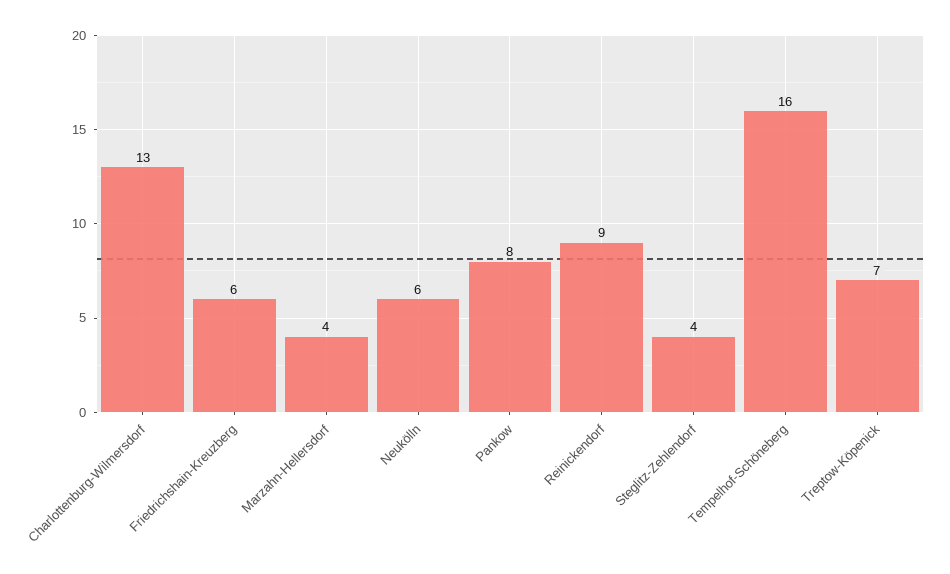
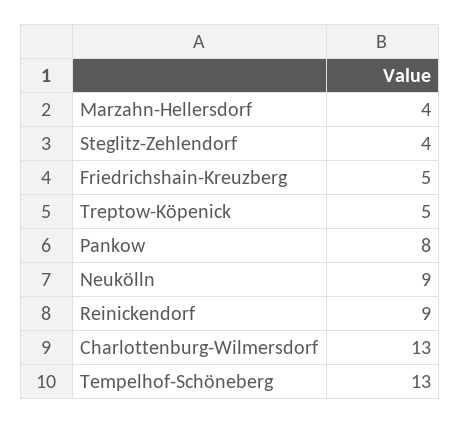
  {
    "Charlottenburg-Wilmersdorf": 13,
-   "Friedrichshain-Kreuzberg": 6,
+   "Friedrichshain-Kreuzberg": 5,
    "Marzahn-Hellersdorf": 4,
-   "Neukölln": 6,
+   "Neukölln": 9,
    "Pankow": 8,
    "Reinickendorf": 9,
    "Steglitz-Zehlendorf": 4,
-   "Tempelhof-Schöneberg": 16,
+   "Tempelhof-Schöneberg": 13,
-   "Treptow-Köpenick": 7
+   "Treptow-Köpenick": 5
  }

